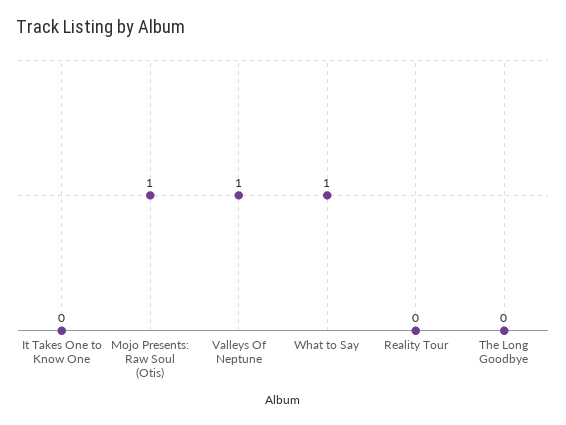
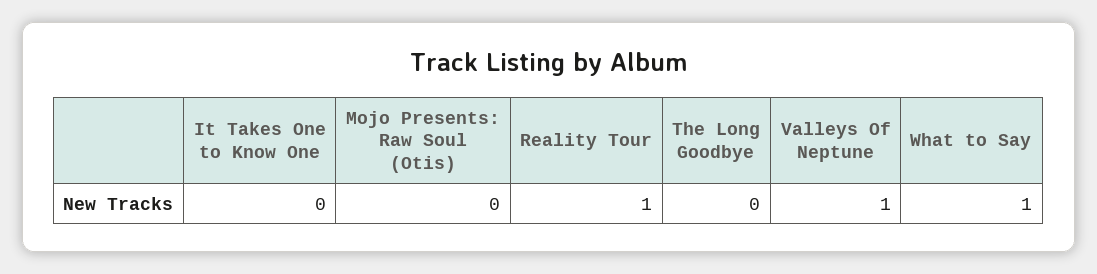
  {
    "It Takes One to Know One": 0,
-   "Mojo Presents: Raw Soul (Otis)": 1,
+   "Mojo Presents: Raw Soul (Otis)": 0,
    "Valleys Of Neptune": 1,
    "What to Say": 1,
-   "Reality Tour": 0,
+   "Reality Tour": 1,
    "The Long Goodbye": 0
  }

